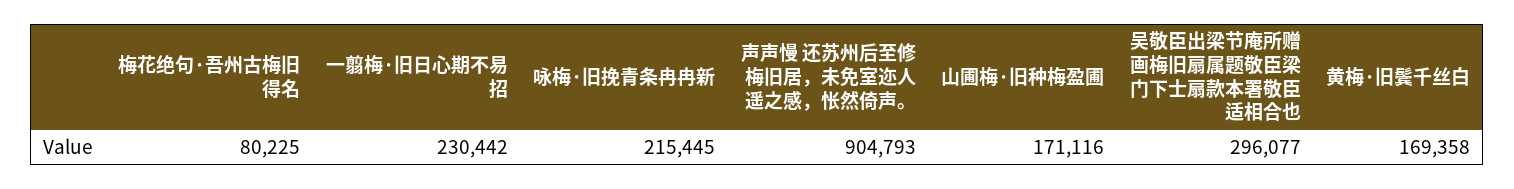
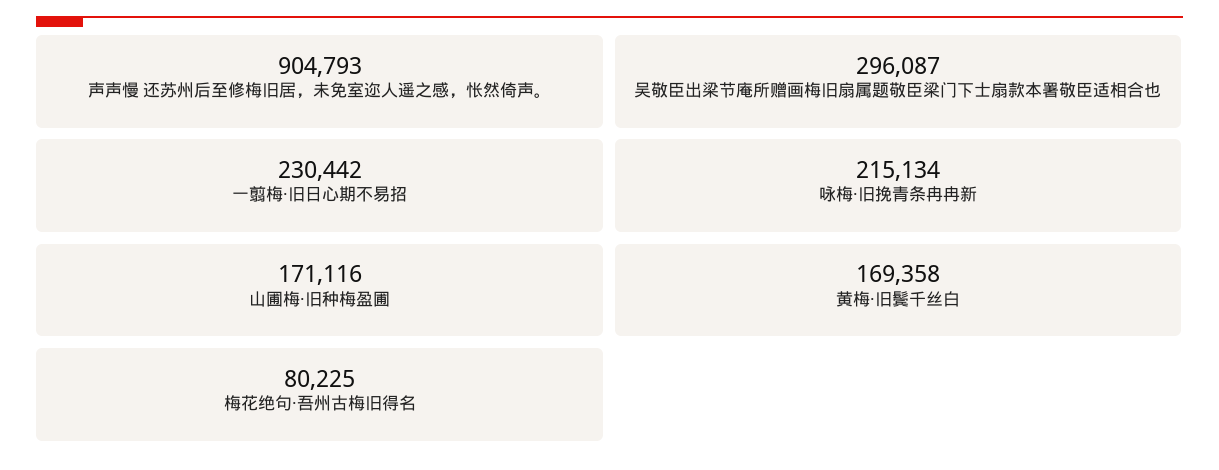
  {
    "梅花绝句·吾州古梅旧得名": 80225,
    "一翦梅·旧日心期不易招": 230442,
-   "咏梅·旧挽青条冉冉新": 215445,
+   "咏梅·旧挽青条冉冉新": 215134,
    "声声慢 还苏州后至修梅旧居，未免室迩人遥之感，怅然倚声。": 904793,
    "山圃梅·旧种梅盈圃": 171116,
-   "吴敬臣出梁节庵所赠画梅旧扇属题敬臣梁门下士扇款本署敬臣适相合也": 296077,
+   "吴敬臣出梁节庵所赠画梅旧扇属题敬臣梁门下士扇款本署敬臣适相合也": 296087,
    "黄梅·旧鬓千丝白": 169358
  }

